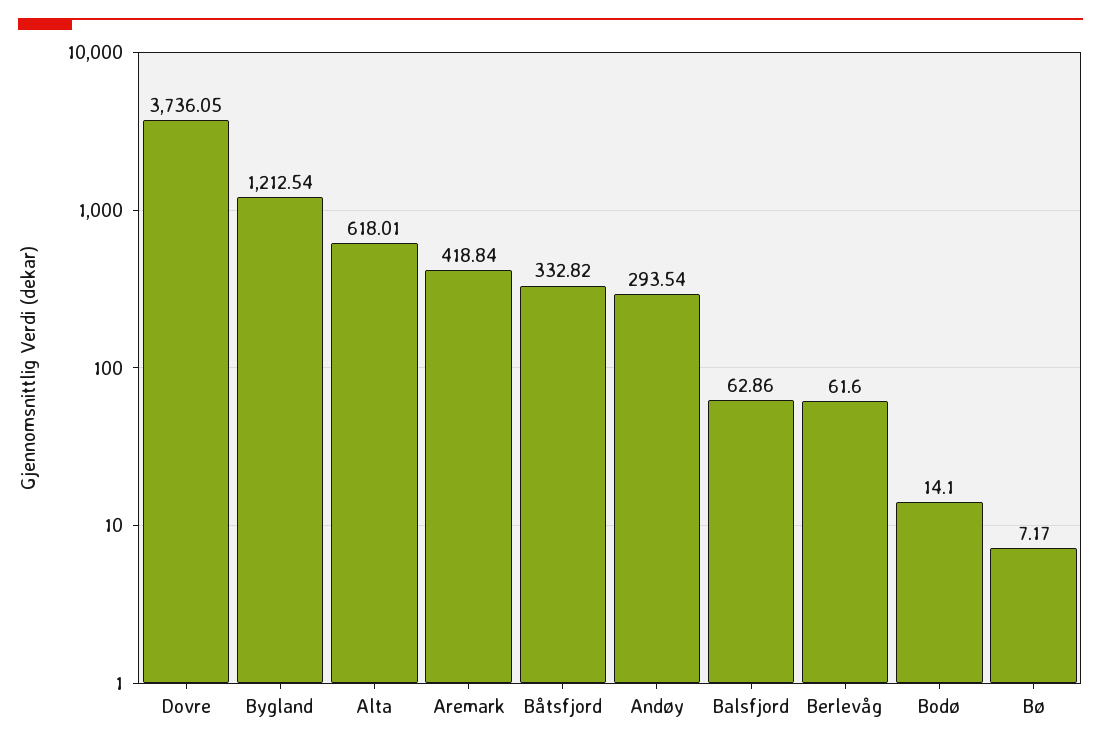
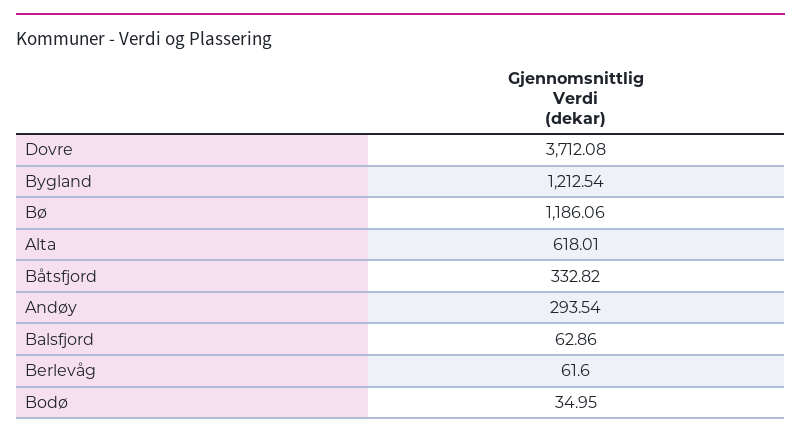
  {
-   "Dovre": 3736.05,
+   "Dovre": 3712.08,
    "Bygland": 1212.54,
    "Alta": 618.01,
-   "Aremark": 418.84,
    "Båtsfjord": 332.82,
    "Andøy": 293.54,
    "Balsfjord": 62.86,
    "Berlevåg": 61.6,
-   "Bodø": 14.1,
+   "Bodø": 34.95,
-   "Bø": 7.17
+   "Bø": 1186.06
  }

